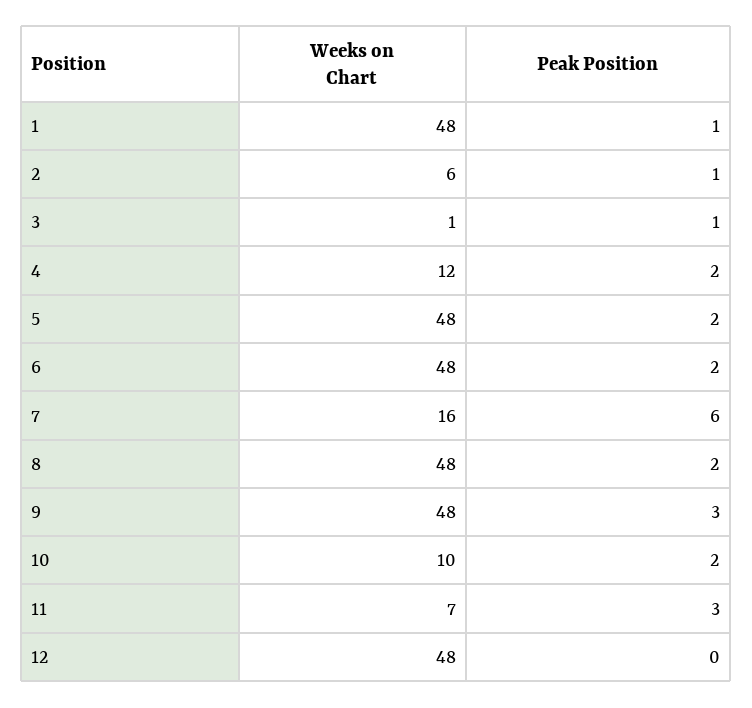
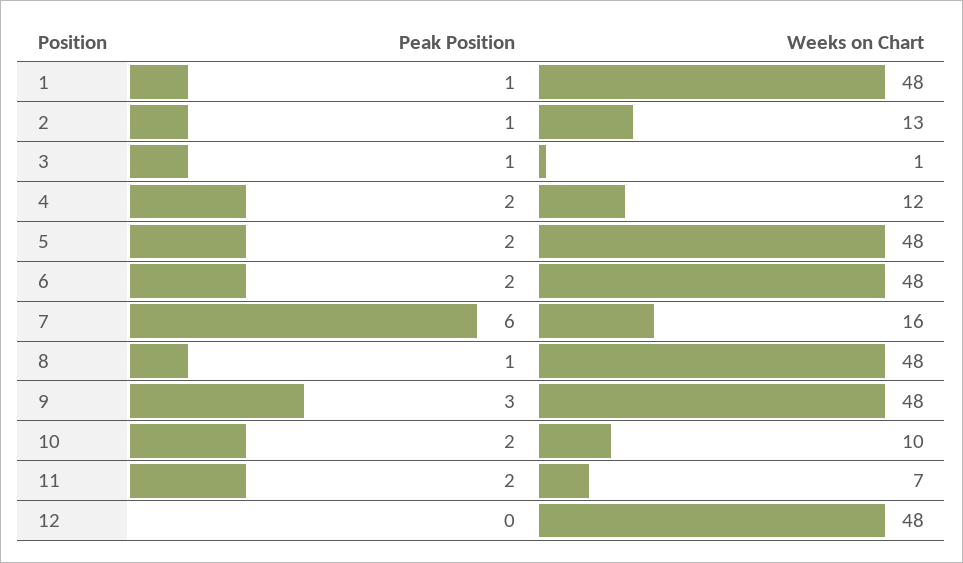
  {
    "Weeks on Chart": {
      "1": 48,
-     "2": 6,
+     "2": 13,
      "3": 1,
      "4": 12,
      "5": 48,
      "6": 48,
      "7": 16,
      "8": 48,
      "9": 48,
      "10": 10,
      "11": 7,
      "12": 48
    },
    "Peak Position": {
      "1": 1,
      "2": 1,
      "3": 1,
      "4": 2,
      "5": 2,
      "6": 2,
      "7": 6,
-     "8": 2,
+     "8": 1,
      "9": 3,
      "10": 2,
-     "11": 3,
+     "11": 2,
      "12": 0
    }
  }

